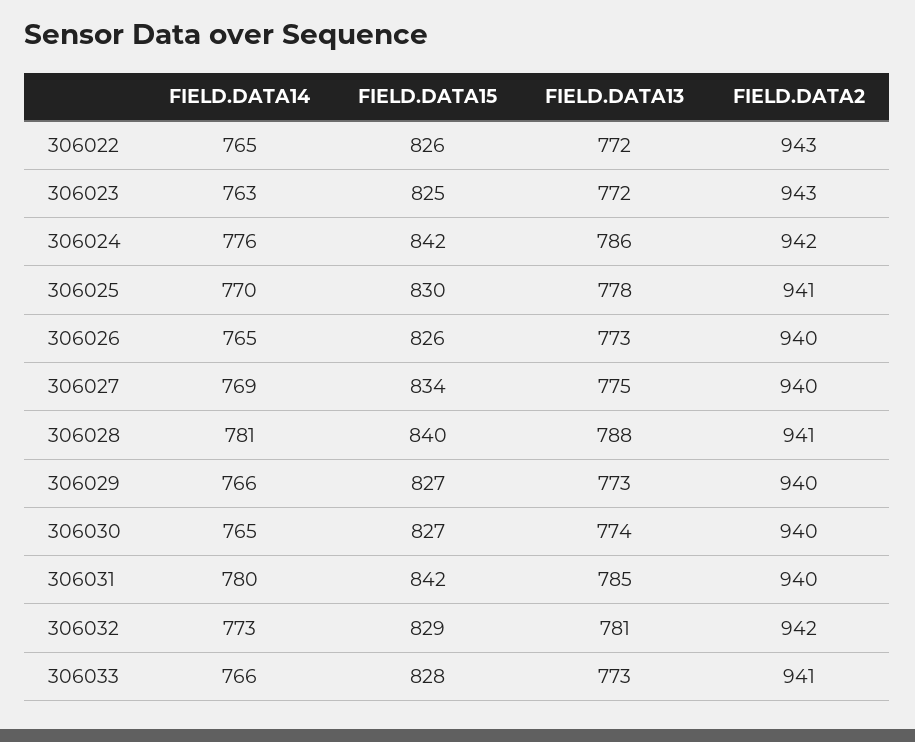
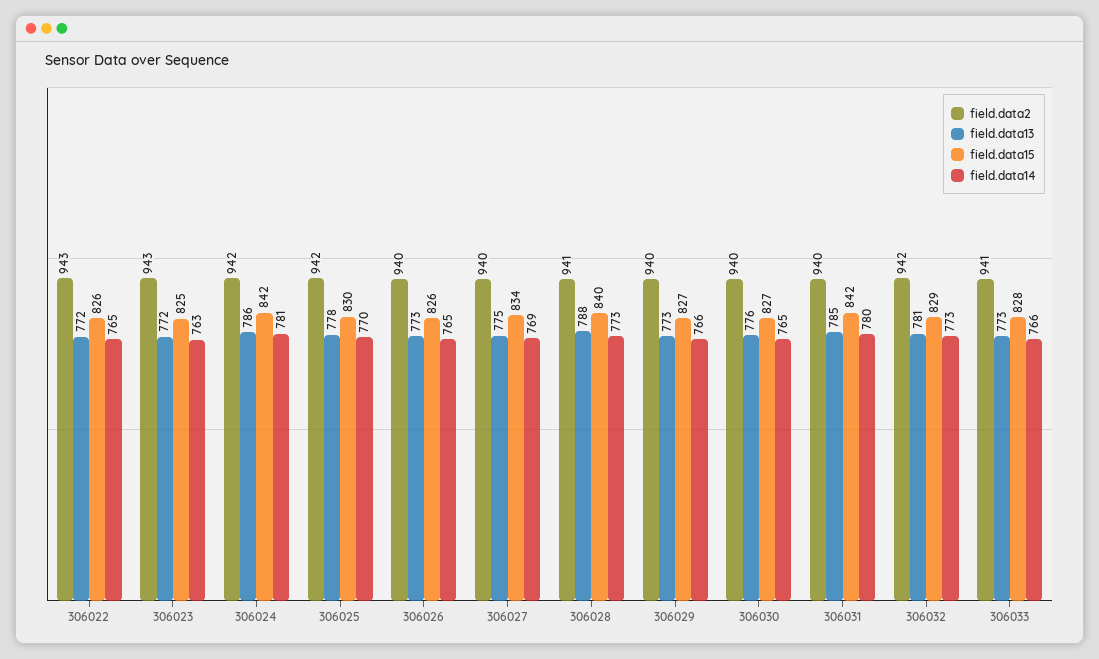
  {
    "FIELD.DATA14": {
      "306022": 765,
      "306023": 763,
-     "306024": 776,
+     "306024": 781,
      "306025": 770,
      "306026": 765,
      "306027": 769,
-     "306028": 781,
+     "306028": 773,
      "306029": 766,
      "306030": 765,
      "306031": 780,
      "306032": 773,
      "306033": 766
    },
    "FIELD.DATA15": {
      "306022": 826,
      "306023": 825,
      "306024": 842,
      "306025": 830,
      "306026": 826,
      "306027": 834,
      "306028": 840,
      "306029": 827,
      "306030": 827,
      "306031": 842,
      "306032": 829,
      "306033": 828
    },
    "FIELD.DATA13": {
      "306022": 772,
      "306023": 772,
      "306024": 786,
      "306025": 778,
      "306026": 773,
      "306027": 775,
      "306028": 788,
      "306029": 773,
-     "306030": 774,
+     "306030": 776,
      "306031": 785,
      "306032": 781,
      "306033": 773
    },
    "FIELD.DATA2": {
      "306022": 943,
      "306023": 943,
      "306024": 942,
-     "306025": 941,
+     "306025": 942,
      "306026": 940,
      "306027": 940,
      "306028": 941,
      "306029": 940,
      "306030": 940,
      "306031": 940,
      "306032": 942,
      "306033": 941
    }
  }

